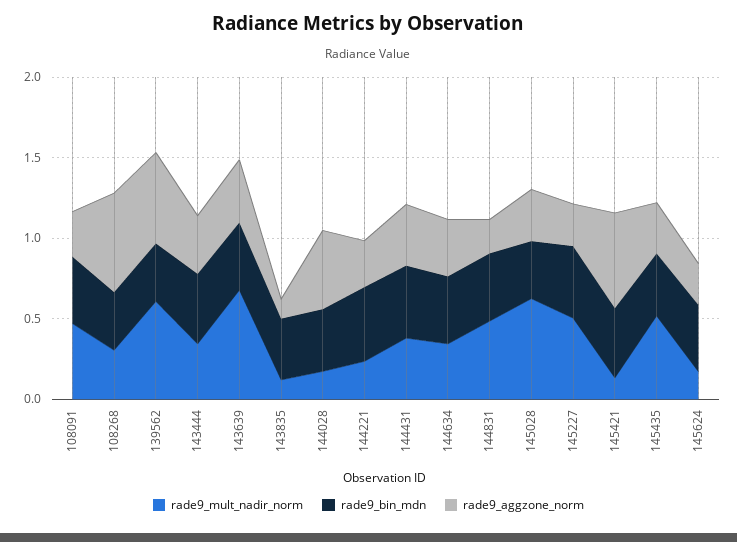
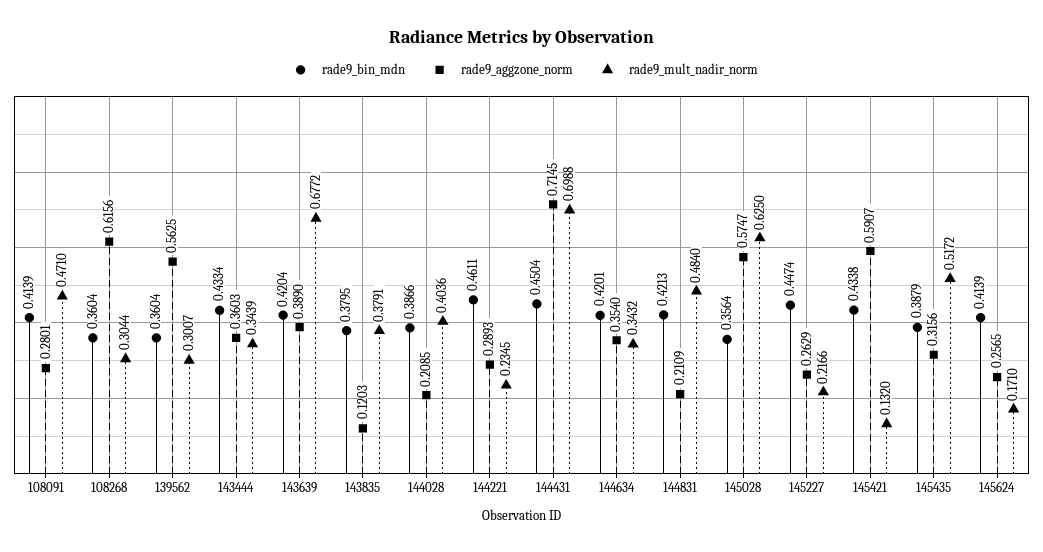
  {
    "rade9_mult_nadir_norm": {
      "108091": 0.471,
      "108268": 0.3044,
-     "139562": 0.6,
+     "139562": 0.3007,
      "143444": 0.3439,
      "143639": 0.6772,
-     "143835": 0.1,
+     "143835": 0.3791,
-     "144028": 0.2,
+     "144028": 0.4036,
      "144221": 0.2345,
-     "144431": 0.4,
+     "144431": 0.6988,
      "144634": 0.3432,
      "144831": 0.484,
      "145028": 0.625,
-     "145227": 0.5,
+     "145227": 0.2166,
      "145421": 0.132,
      "145435": 0.5172,
      "145624": 0.171
    },
    "rade9_bin_mdn": {
      "108091": 0.4139,
      "108268": 0.3604,
      "139562": 0.3604,
      "143444": 0.4334,
      "143639": 0.4204,
      "143835": 0.3795,
      "144028": 0.3866,
      "144221": 0.4611,
      "144431": 0.4504,
      "144634": 0.4201,
      "144831": 0.4213,
      "145028": 0.3564,
      "145227": 0.4474,
      "145421": 0.4338,
      "145435": 0.3879,
      "145624": 0.4139
    },
    "rade9_aggzone_norm": {
      "108091": 0.2801,
      "108268": 0.6156,
      "139562": 0.5625,
      "143444": 0.3603,
      "143639": 0.389,
      "143835": 0.1203,
-     "144028": 0.5,
+     "144028": 0.2085,
      "144221": 0.2893,
-     "144431": 0.4,
+     "144431": 0.7145,
      "144634": 0.354,
      "144831": 0.2109,
-     "145028": 0.3,
+     "145028": 0.5747,
      "145227": 0.2629,
      "145421": 0.5907,
      "145435": 0.3156,
      "145624": 0.2565
    }
  }

